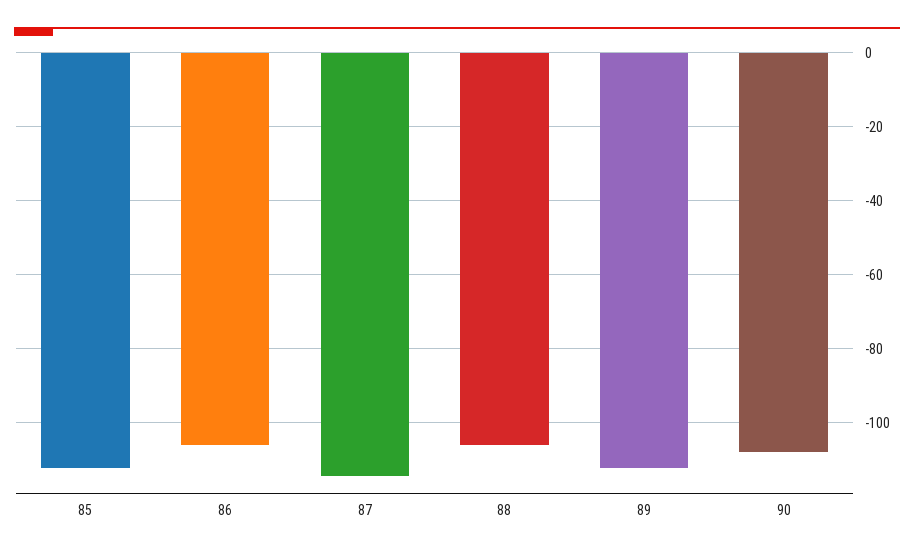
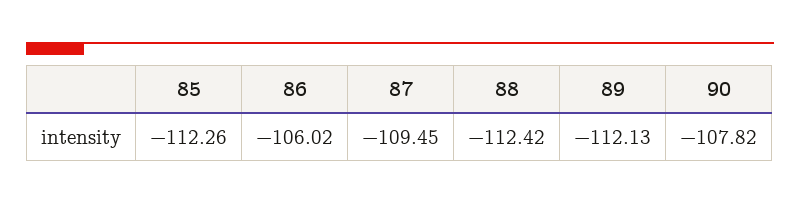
  {
    "85": -112.26,
    "86": -106.02,
-   "87": -114,
+   "87": -109.45,
-   "88": -106,
+   "88": -112.42,
    "89": -112.13,
    "90": -107.82
  }

